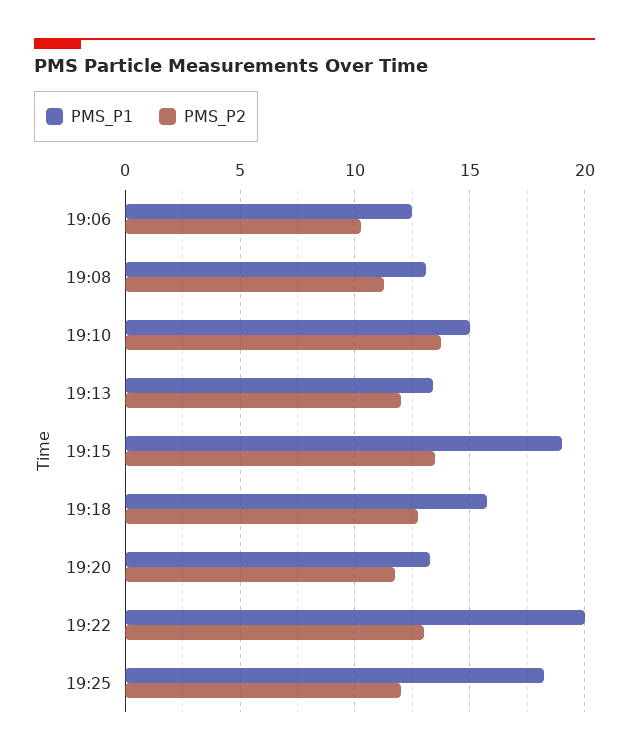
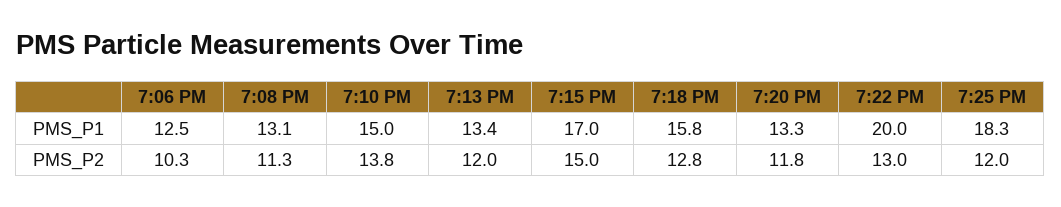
  {
    "PMS_P1": {
      "19:06": 12.5,
      "19:08": 13.1,
      "19:10": 15,
      "19:13": 13.4,
-     "19:15": 19,
+     "19:15": 17,
      "19:18": 15.8,
      "19:20": 13.3,
      "19:22": 20,
      "19:25": 18.3
    },
    "PMS_P2": {
      "19:06": 10.3,
      "19:08": 11.3,
      "19:10": 13.8,
      "19:13": 12,
-     "19:15": 13.5,
+     "19:15": 15,
      "19:18": 12.8,
      "19:20": 11.8,
      "19:22": 13,
      "19:25": 12
    }
  }

